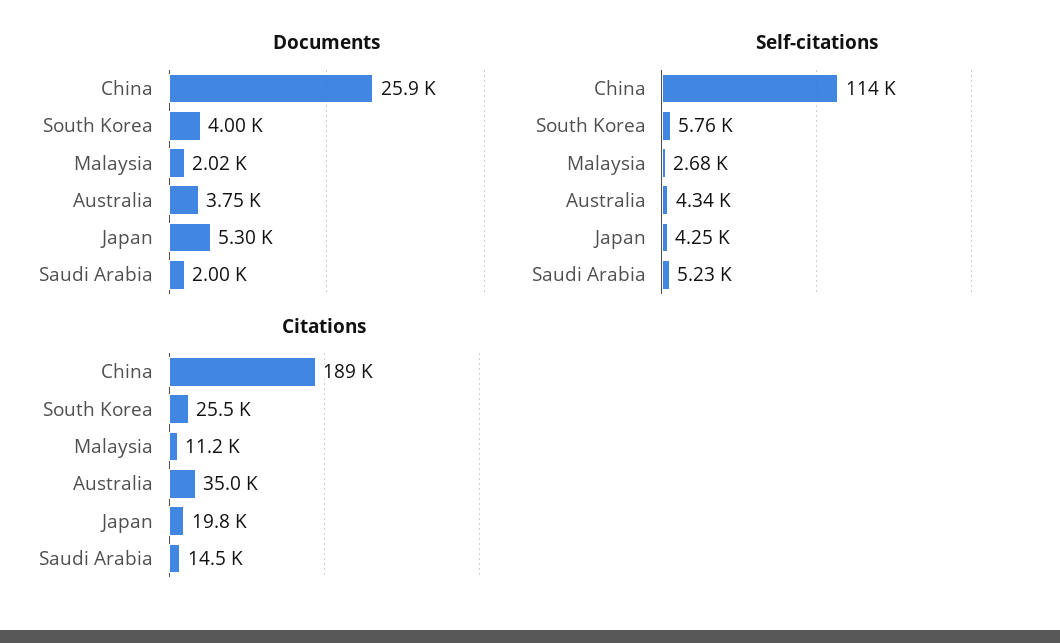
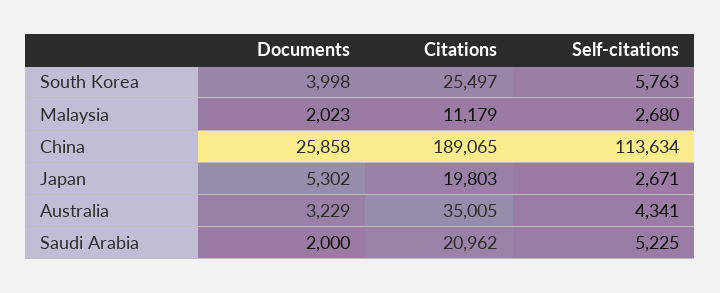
  {
    "Documents": {
      "China": 25858,
      "South Korea": 3998,
      "Malaysia": 2023,
-     "Australia": 3750,
+     "Australia": 3229,
      "Japan": 5302,
      "Saudi Arabia": 2000
    },
    "Self-citations": {
      "China": 113634,
      "South Korea": 5763,
      "Malaysia": 2680,
      "Australia": 4341,
-     "Japan": 4250,
+     "Japan": 2671,
      "Saudi Arabia": 5225
    },
    "Citations": {
      "China": 189065,
      "South Korea": 25497,
      "Malaysia": 11179,
      "Australia": 35005,
      "Japan": 19803,
-     "Saudi Arabia": 14500
+     "Saudi Arabia": 20962
    }
  }

